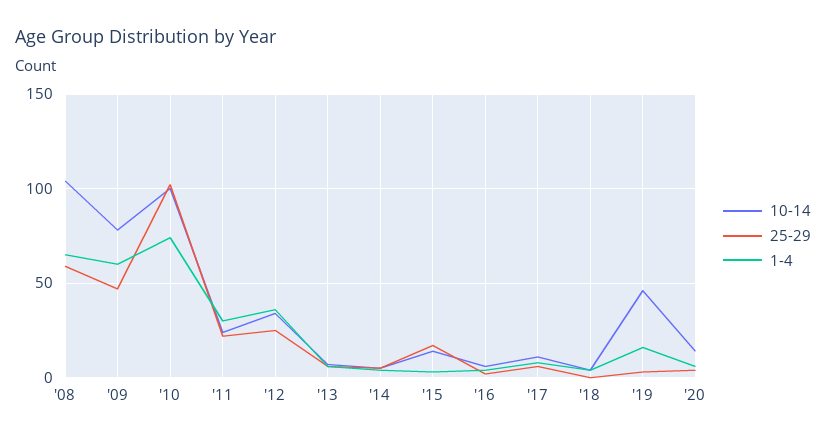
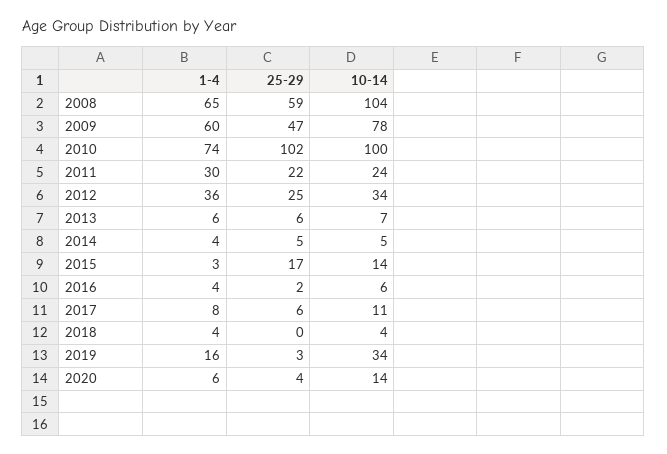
  {
    "10-14": {
      "'08": 104,
      "'09": 78,
      "'10": 100,
      "'11": 24,
      "'12": 34,
      "'13": 7,
      "'14": 5,
      "'15": 14,
      "'16": 6,
      "'17": 11,
      "'18": 4,
-     "'19": 45,
+     "'19": 34,
      "'20": 14
    },
    "25-29": {
      "'08": 59,
      "'09": 47,
      "'10": 102,
      "'11": 22,
      "'12": 25,
      "'13": 6,
      "'14": 5,
      "'15": 17,
      "'16": 2,
      "'17": 6,
      "'18": 0,
      "'19": 3,
      "'20": 4
    },
    "1-4": {
      "'08": 65,
      "'09": 60,
      "'10": 74,
      "'11": 30,
      "'12": 36,
      "'13": 6,
      "'14": 4,
      "'15": 3,
      "'16": 4,
      "'17": 8,
      "'18": 4,
      "'19": 16,
      "'20": 6
    }
  }

